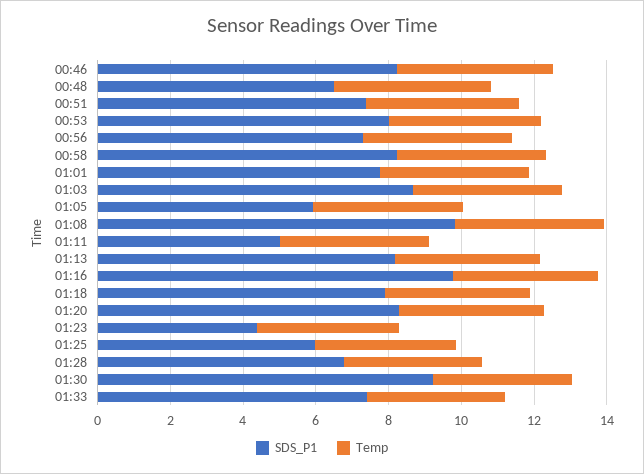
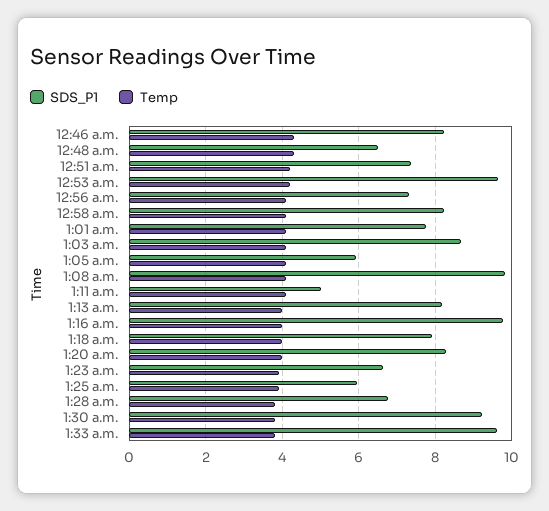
  {
    "SDS_P1": {
      "00:46": 8.2,
      "00:48": 6.6,
      "00:51": 7.4,
-     "00:53": 8,
+     "00:53": 9.6,
      "00:56": 7.4,
      "00:58": 8.2,
      "01:01": 7.8,
      "01:03": 8.6,
      "01:05": 6,
      "01:08": 9.8,
      "01:11": 5,
      "01:13": 8.2,
      "01:16": 9.8,
      "01:18": 8,
      "01:20": 8.2,
-     "01:23": 4.5,
+     "01:23": 6.6,
      "01:25": 6,
      "01:28": 6.8,
      "01:30": 9.2,
-     "01:33": 7.5
+     "01:33": 9.6
    },
    "Temp": {
      "00:46": 4.4,
      "00:48": 4.4,
      "00:51": 4.2,
      "00:53": 4.2,
      "00:56": 4.2,
      "00:58": 4.2,
      "01:01": 4.2,
      "01:03": 4.2,
      "01:05": 4.2,
      "01:08": 4.2,
      "01:11": 4.2,
      "01:13": 4,
      "01:16": 4,
      "01:18": 4,
      "01:20": 4,
      "01:23": 4,
      "01:25": 4,
      "01:28": 3.8,
      "01:30": 3.8,
      "01:33": 3.8
    }
  }

